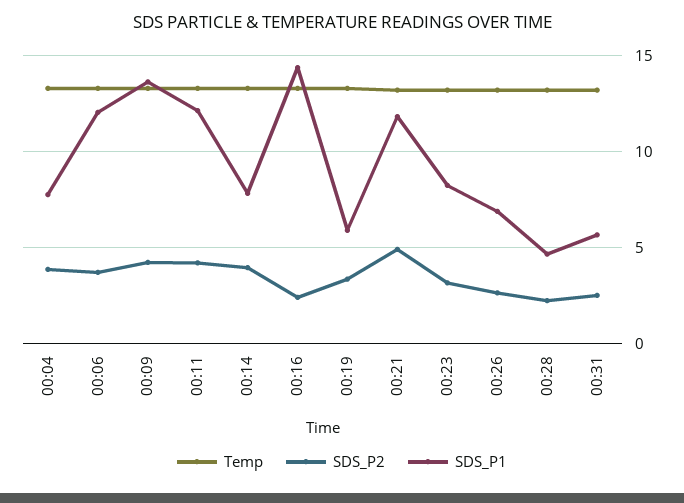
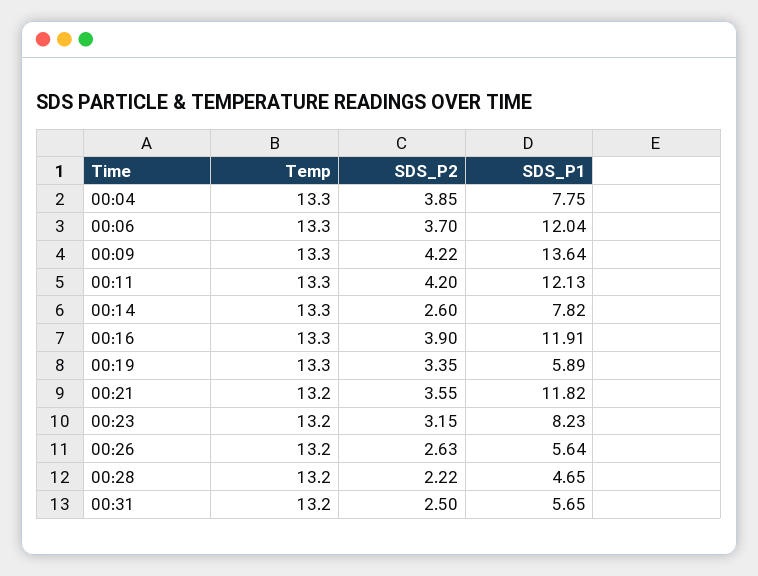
  {
    "Temp": {
      "00:04": 13.3,
      "00:06": 13.3,
      "00:09": 13.3,
      "00:11": 13.3,
      "00:14": 13.3,
      "00:16": 13.3,
      "00:19": 13.3,
      "00:21": 13.2,
      "00:23": 13.2,
      "00:26": 13.2,
      "00:28": 13.2,
      "00:31": 13.2
    },
    "SDS_P2": {
      "00:04": 3.85,
      "00:06": 3.7,
      "00:09": 4.22,
      "00:11": 4.2,
-     "00:14": 4,
+     "00:14": 2.6,
-     "00:16": 2.5,
+     "00:16": 3.9,
      "00:19": 3.35,
-     "00:21": 5,
+     "00:21": 3.55,
      "00:23": 3.15,
      "00:26": 2.63,
      "00:28": 2.22,
      "00:31": 2.5
    },
    "SDS_P1": {
      "00:04": 7.75,
      "00:06": 12.04,
      "00:09": 13.64,
      "00:11": 12.13,
      "00:14": 7.82,
-     "00:16": 14.5,
+     "00:16": 11.91,
      "00:19": 5.89,
      "00:21": 11.82,
      "00:23": 8.23,
-     "00:26": 7,
+     "00:26": 5.64,
      "00:28": 4.65,
      "00:31": 5.65
    }
  }

